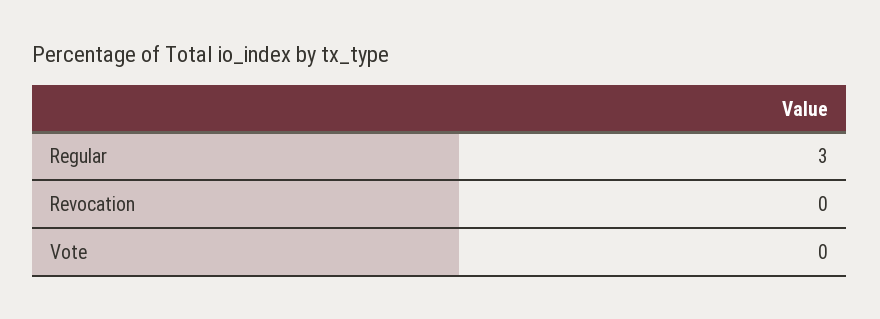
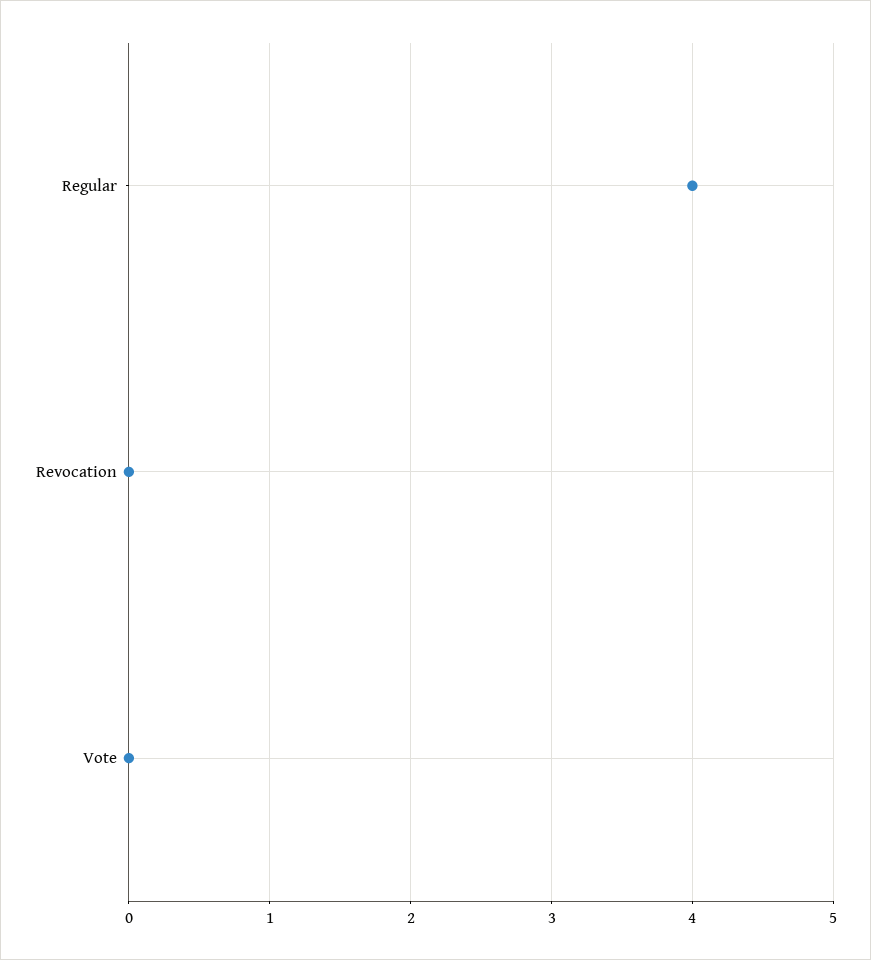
  {
-   "Regular": 3,
+   "Regular": 4,
    "Revocation": 0,
    "Vote": 0
  }

